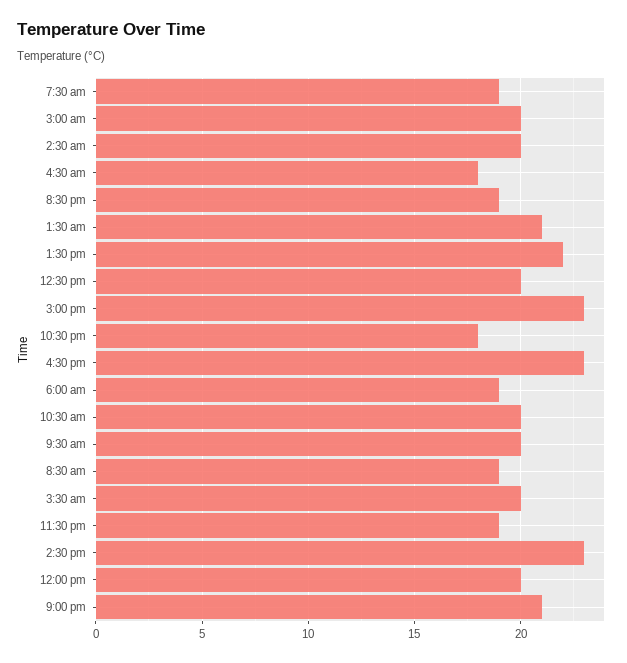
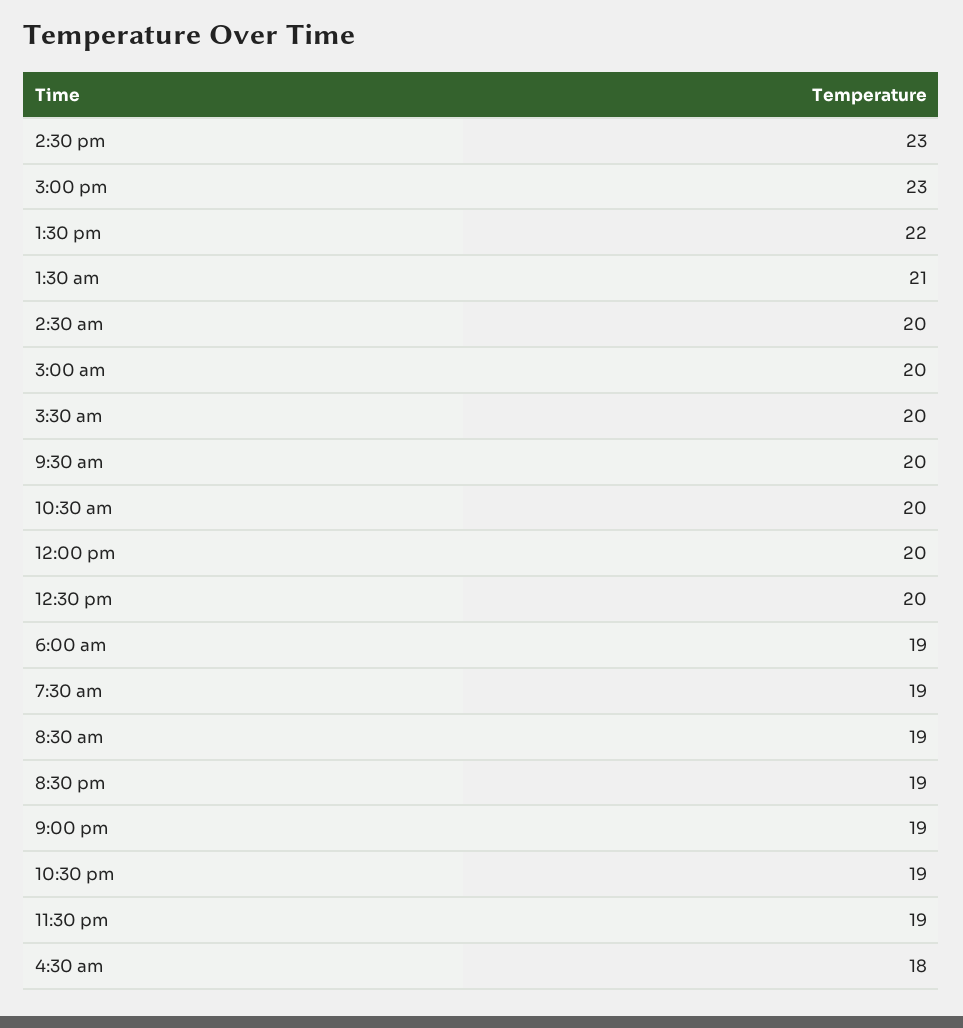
  {
    "7:30 am": 19,
    "3:00 am": 20,
    "2:30 am": 20,
    "4:30 am": 18,
    "8:30 pm": 19,
    "1:30 am": 21,
    "1:30 pm": 22,
    "12:30 pm": 20,
    "3:00 pm": 23,
-   "10:30 pm": 18,
+   "10:30 pm": 19,
-   "4:30 pm": 23,
    "6:00 am": 19,
    "10:30 am": 20,
    "9:30 am": 20,
    "8:30 am": 19,
    "3:30 am": 20,
    "11:30 pm": 19,
    "2:30 pm": 23,
    "12:00 pm": 20,
-   "9:00 pm": 21
+   "9:00 pm": 19
  }

